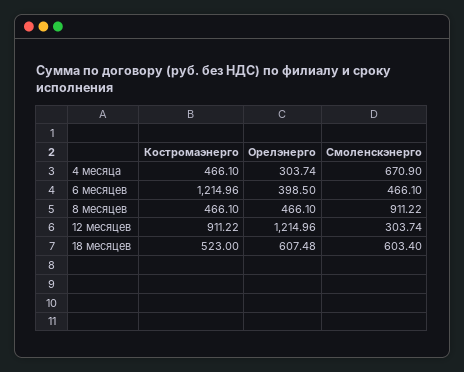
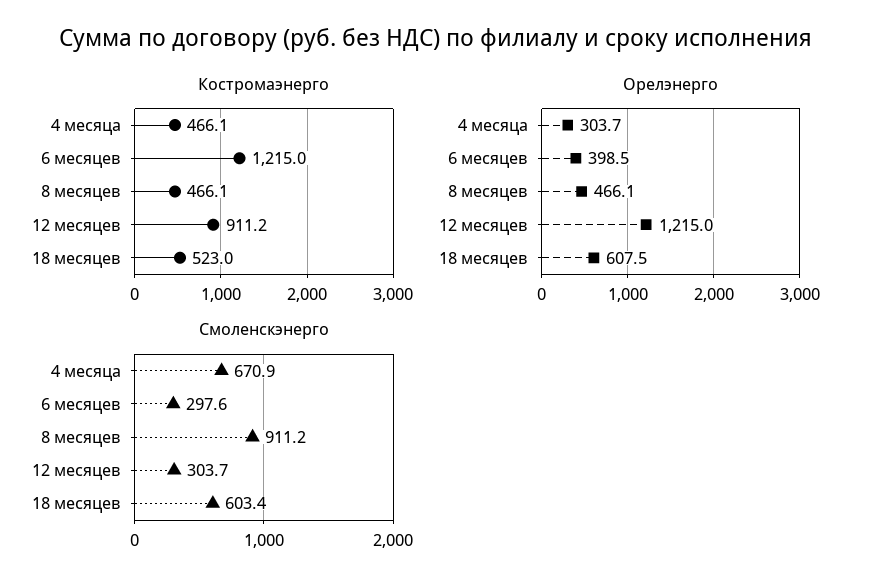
  {
    "Костромаэнерго": {
      "4 месяца": 466.1,
      "6 месяцев": 1214.96,
      "8 месяцев": 466.1,
      "12 месяцев": 911.22,
      "18 месяцев": 523
    },
    "Орелэнерго": {
      "4 месяца": 303.74,
      "6 месяцев": 398.5,
      "8 месяцев": 466.1,
      "12 месяцев": 1214.96,
      "18 месяцев": 607.48
    },
    "Смоленскэнерго": {
      "4 месяца": 670.9,
-     "6 месяцев": 466.1,
+     "6 месяцев": 297.6,
      "8 месяцев": 911.22,
      "12 месяцев": 303.74,
      "18 месяцев": 603.4
    }
  }

